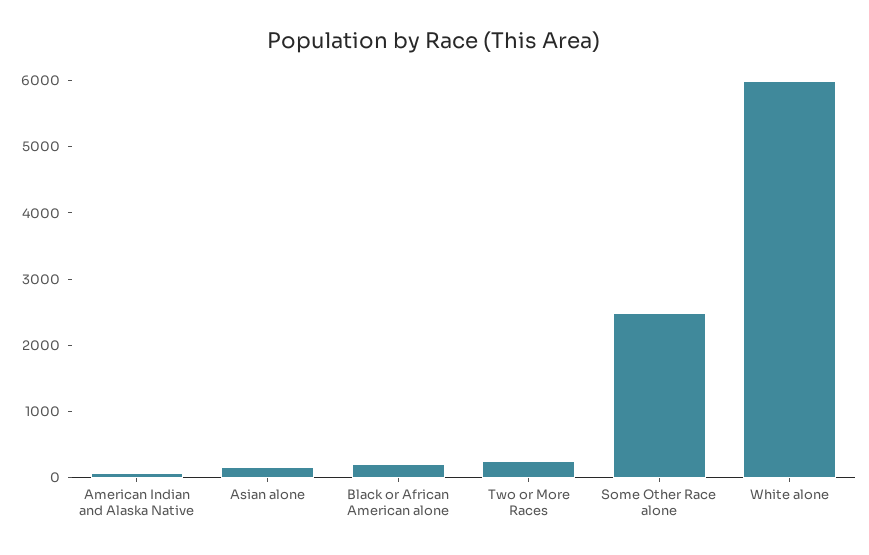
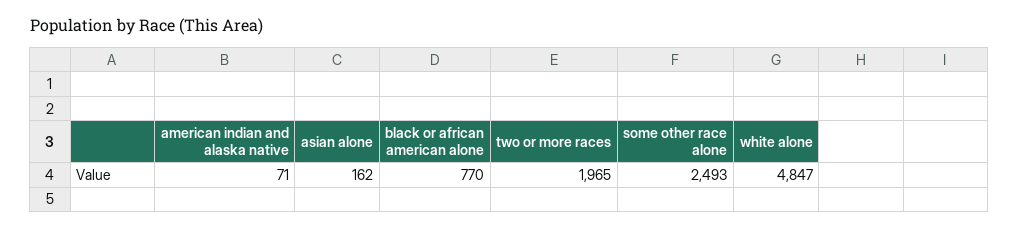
  {
    "American Indian and Alaska Native": 71,
    "Asian alone": 162,
-   "Black or African American alone": 200,
+   "Black or African American alone": 770,
-   "Two or More Races": 200,
+   "Two or More Races": 1965,
    "Some Other Race alone": 2493,
-   "White alone": 6000
+   "White alone": 4847
  }

